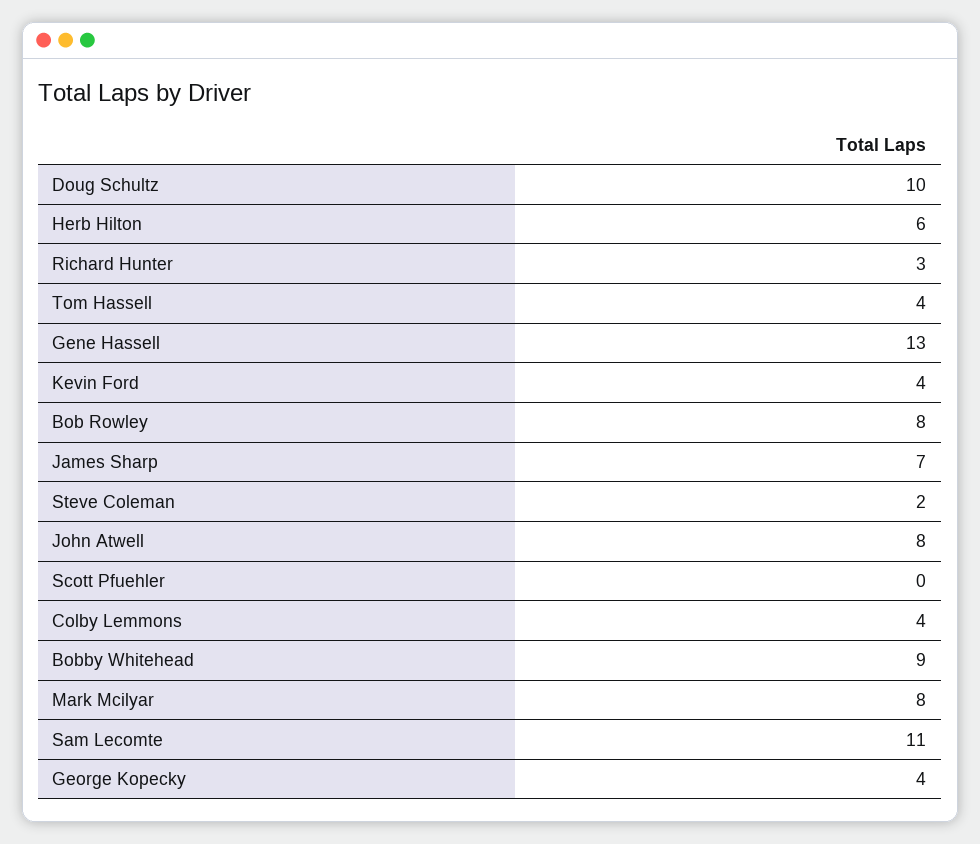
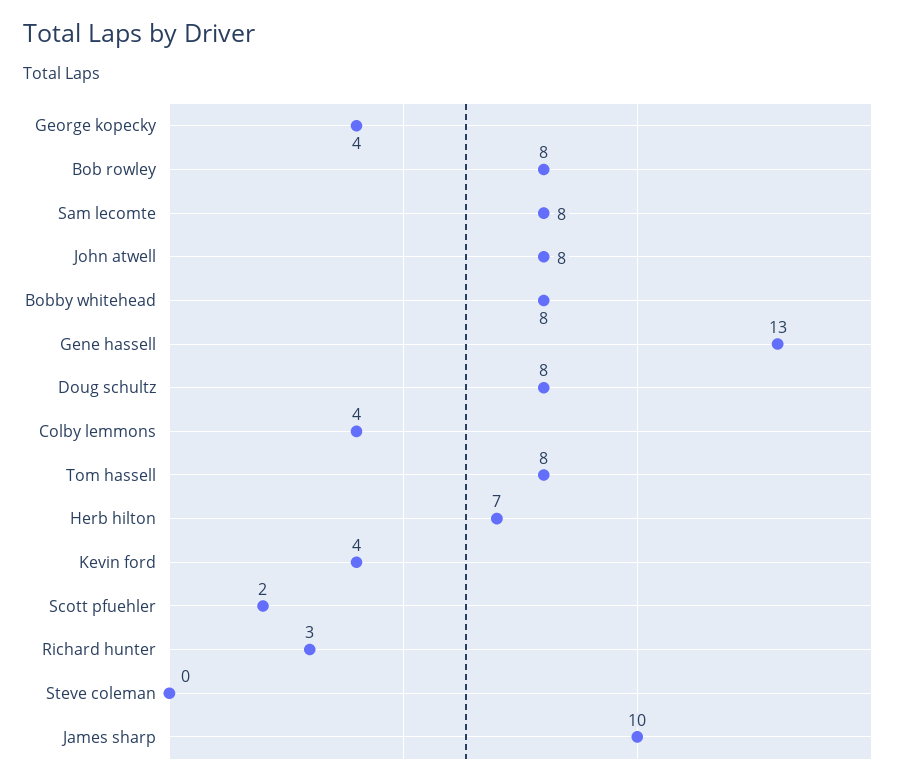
  {
-   "Doug Schultz": 10,
+   "Doug Schultz": 8,
-   "Herb Hilton": 6,
+   "Herb Hilton": 7,
    "Richard Hunter": 3,
-   "Tom Hassell": 4,
+   "Tom Hassell": 8,
    "Gene Hassell": 13,
    "Kevin Ford": 4,
    "Bob Rowley": 8,
-   "James Sharp": 7,
+   "James Sharp": 10,
-   "Steve Coleman": 2,
+   "Steve Coleman": 0,
    "John Atwell": 8,
-   "Scott Pfuehler": 0,
+   "Scott Pfuehler": 2,
    "Colby Lemmons": 4,
-   "Bobby Whitehead": 9,
+   "Bobby Whitehead": 8,
-   "Mark Mcilyar": 8,
-   "Sam Lecomte": 11,
+   "Sam Lecomte": 8,
    "George Kopecky": 4
  }

